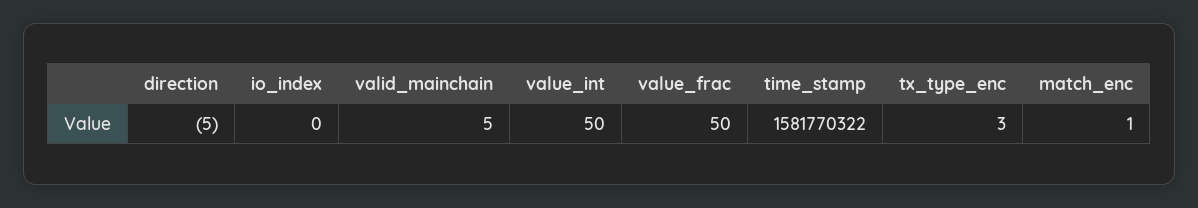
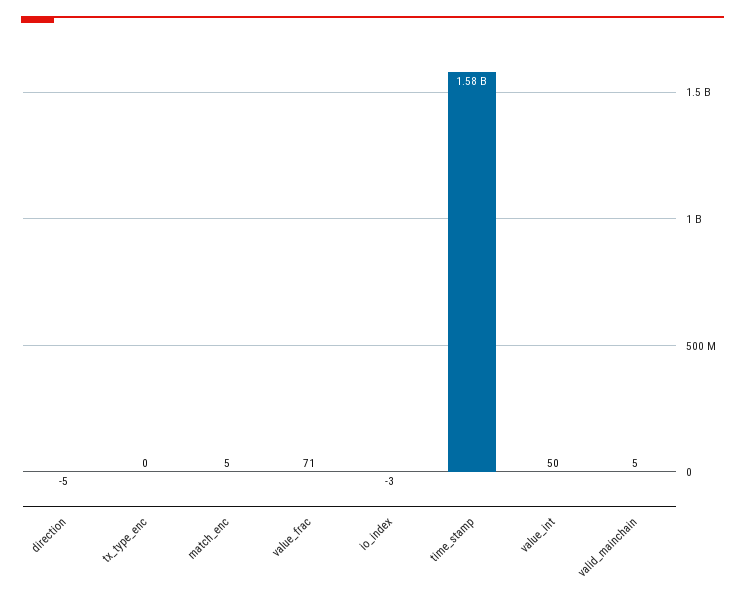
  {
    "direction": -5,
-   "io_index": 0,
+   "io_index": -3,
    "valid_mainchain": 5,
    "value_int": 50,
-   "value_frac": 50,
+   "value_frac": 71,
    "time_stamp": 1581770322,
-   "tx_type_enc": 3,
+   "tx_type_enc": 0,
-   "match_enc": 1
+   "match_enc": 5
  }

